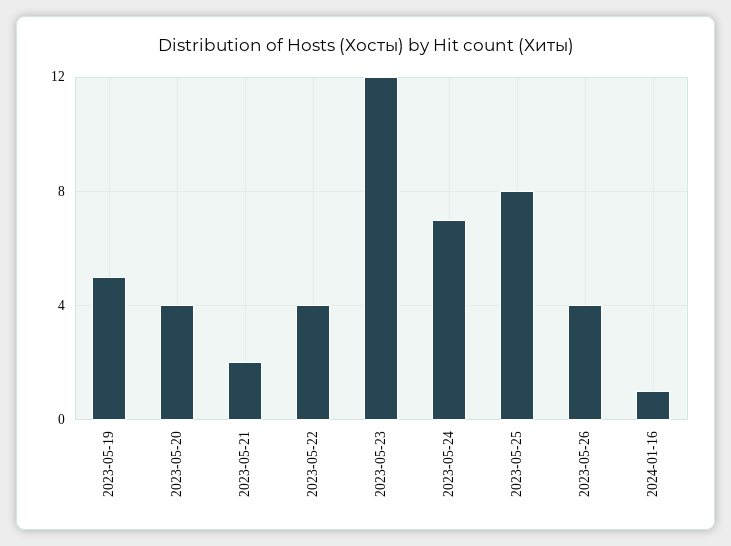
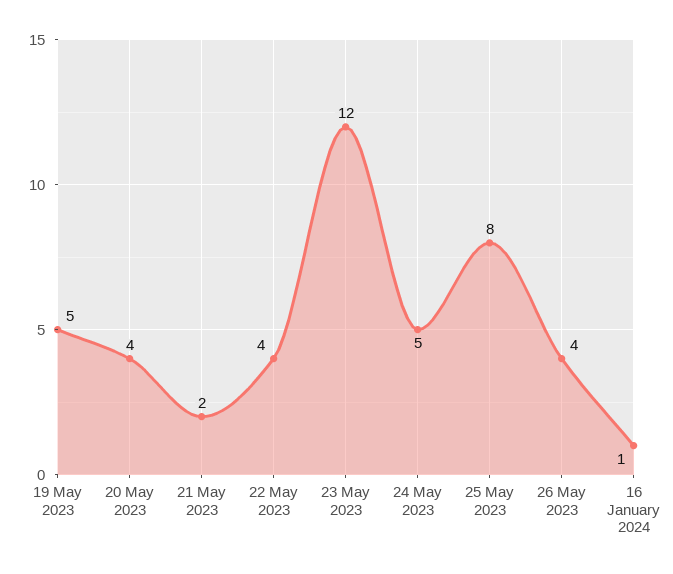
  {
    "2023-05-19": 5,
    "2023-05-20": 4,
    "2023-05-21": 2,
    "2023-05-22": 4,
    "2023-05-23": 12,
-   "2023-05-24": 7,
+   "2023-05-24": 5,
    "2023-05-25": 8,
    "2023-05-26": 4,
    "2024-01-16": 1
  }

